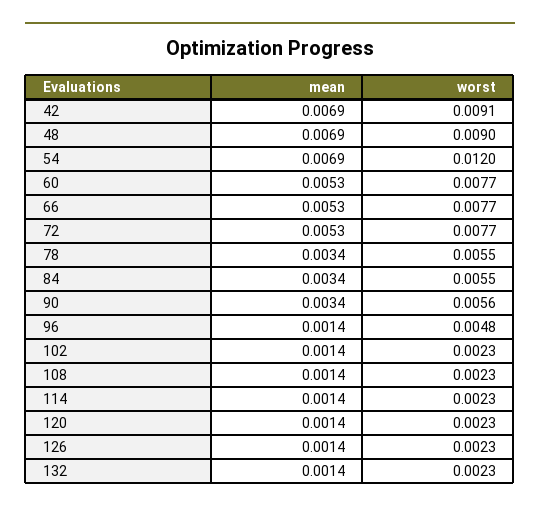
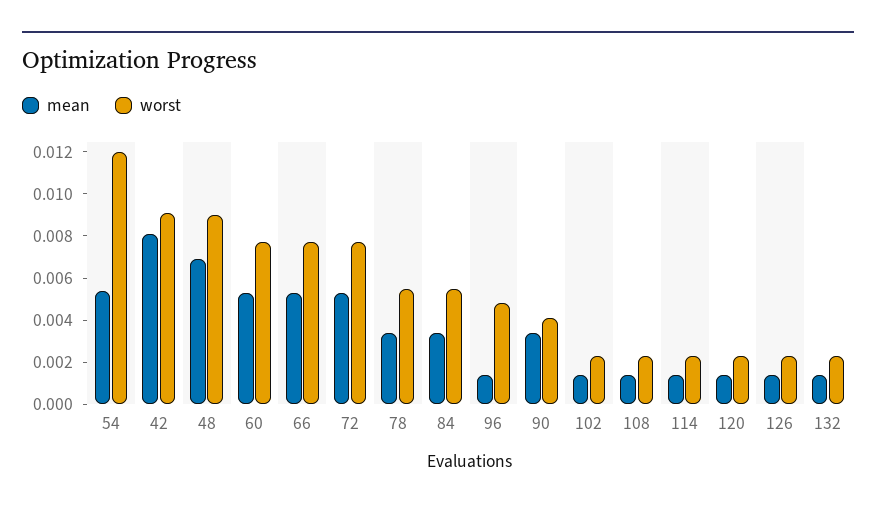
  {
    "mean": {
-     "42": 0.0069,
+     "42": 0.008,
      "48": 0.0069,
-     "54": 0.0069,
+     "54": 0.0055,
      "60": 0.0053,
      "66": 0.0053,
      "72": 0.0053,
      "78": 0.0034,
      "84": 0.0034,
      "90": 0.0034,
      "96": 0.0014,
      "102": 0.0014,
      "108": 0.0014,
      "114": 0.0014,
      "120": 0.0014,
      "126": 0.0014,
      "132": 0.0014
    },
    "worst": {
      "42": 0.0091,
      "48": 0.009,
      "54": 0.012,
      "60": 0.0077,
      "66": 0.0077,
      "72": 0.0077,
      "78": 0.0055,
      "84": 0.0055,
-     "90": 0.0056,
+     "90": 0.004,
      "96": 0.0048,
      "102": 0.0023,
      "108": 0.0023,
      "114": 0.0023,
      "120": 0.0023,
      "126": 0.0023,
      "132": 0.0023
    }
  }

